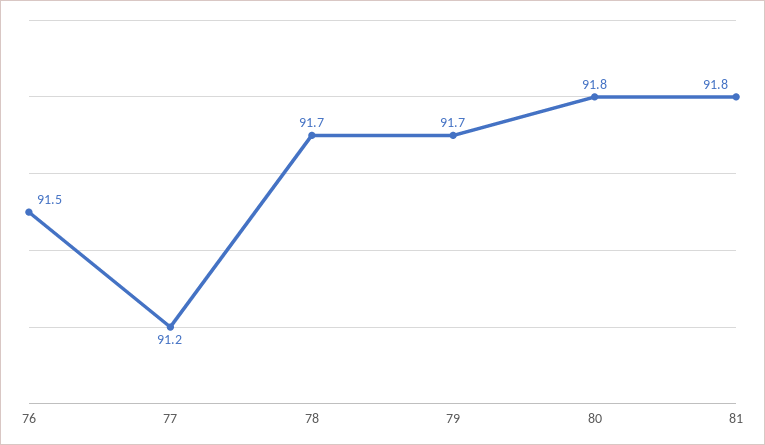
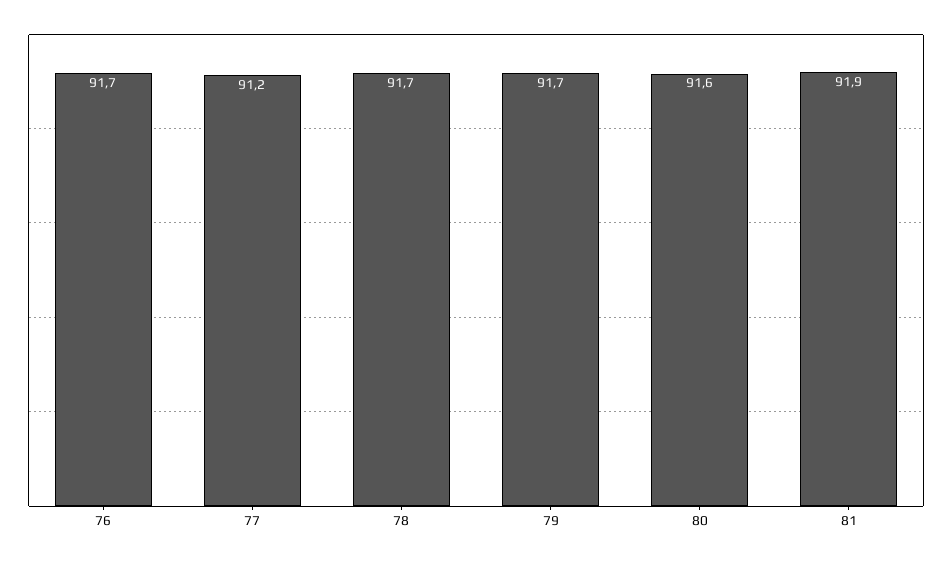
  {
-   "76": 91.5,
+   "76": 91.7,
    "77": 91.2,
    "78": 91.7,
    "79": 91.7,
-   "80": 91.8,
+   "80": 91.6,
-   "81": 91.8
+   "81": 91.9
  }

